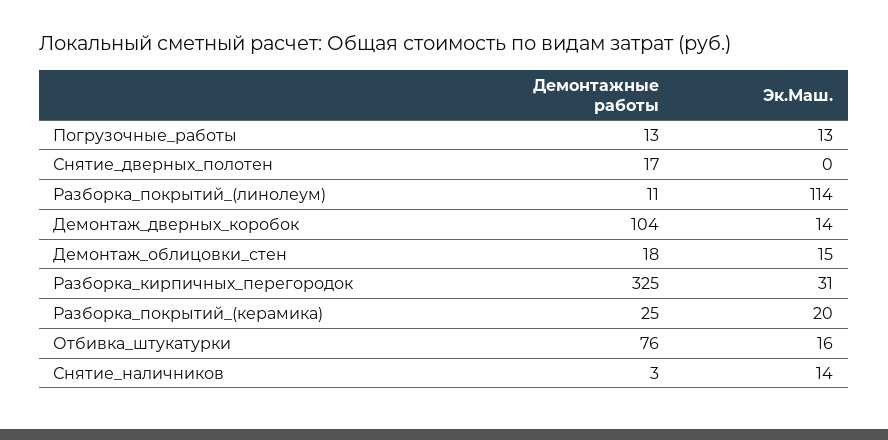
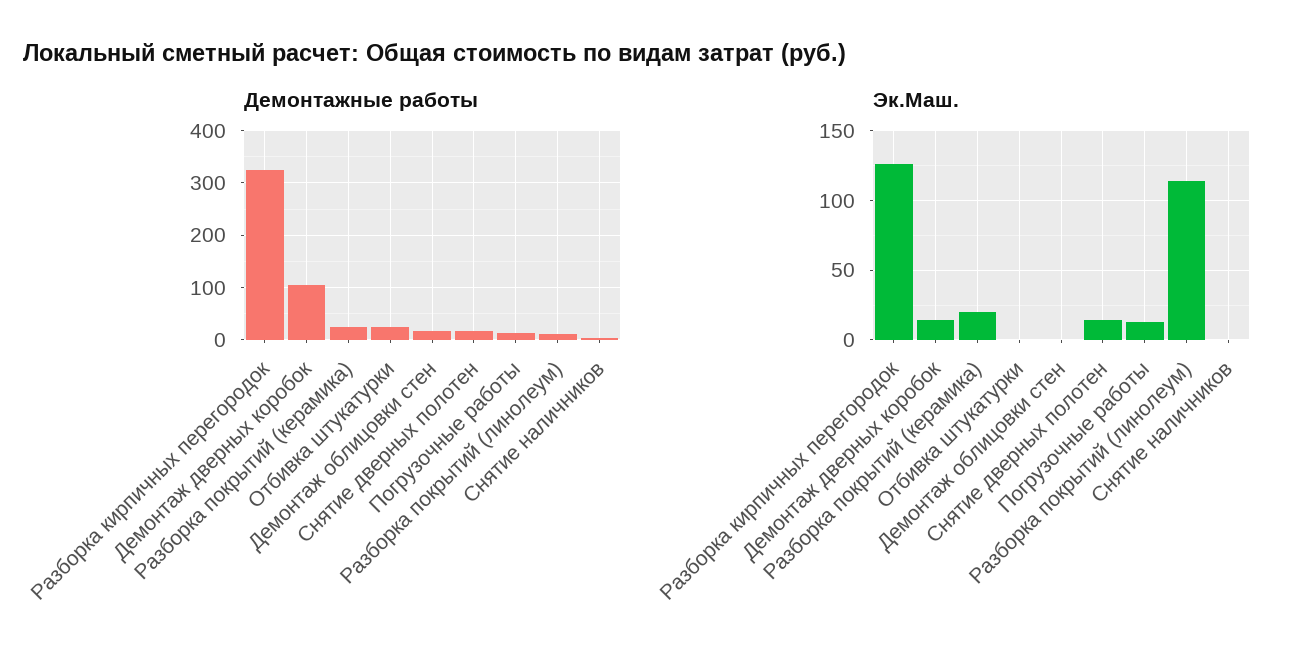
  {
    "Демонтажные работы": {
      "Погрузочные_работы": 13,
      "Снятие_дверных_полотен": 17,
      "Разборка_покрытий_(линолеум)": 11,
      "Демонтаж_дверных_коробок": 104,
      "Демонтаж_облицовки_стен": 18,
      "Разборка_кирпичных_перегородок": 325,
      "Разборка_покрытий_(керамика)": 25,
-     "Отбивка_штукатурки": 76,
+     "Отбивка_штукатурки": 20,
      "Снятие_наличников": 3
    },
    "Эк.Маш.": {
      "Погрузочные_работы": 13,
-     "Снятие_дверных_полотен": 0,
+     "Снятие_дверных_полотен": 15,
      "Разборка_покрытий_(линолеум)": 114,
      "Демонтаж_дверных_коробок": 14,
-     "Демонтаж_облицовки_стен": 15,
+     "Демонтаж_облицовки_стен": 0,
-     "Разборка_кирпичных_перегородок": 31,
+     "Разборка_кирпичных_перегородок": 125,
      "Разборка_покрытий_(керамика)": 20,
-     "Отбивка_штукатурки": 16,
+     "Отбивка_штукатурки": 0,
-     "Снятие_наличников": 14
+     "Снятие_наличников": 0
    }
  }

